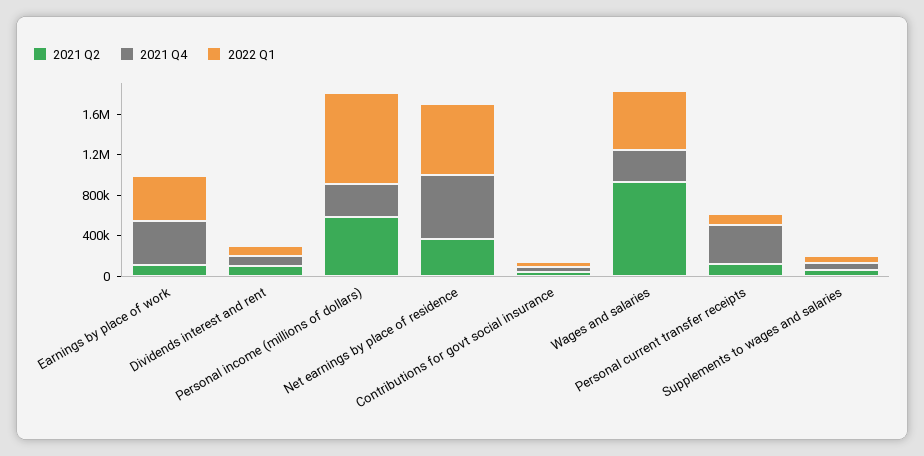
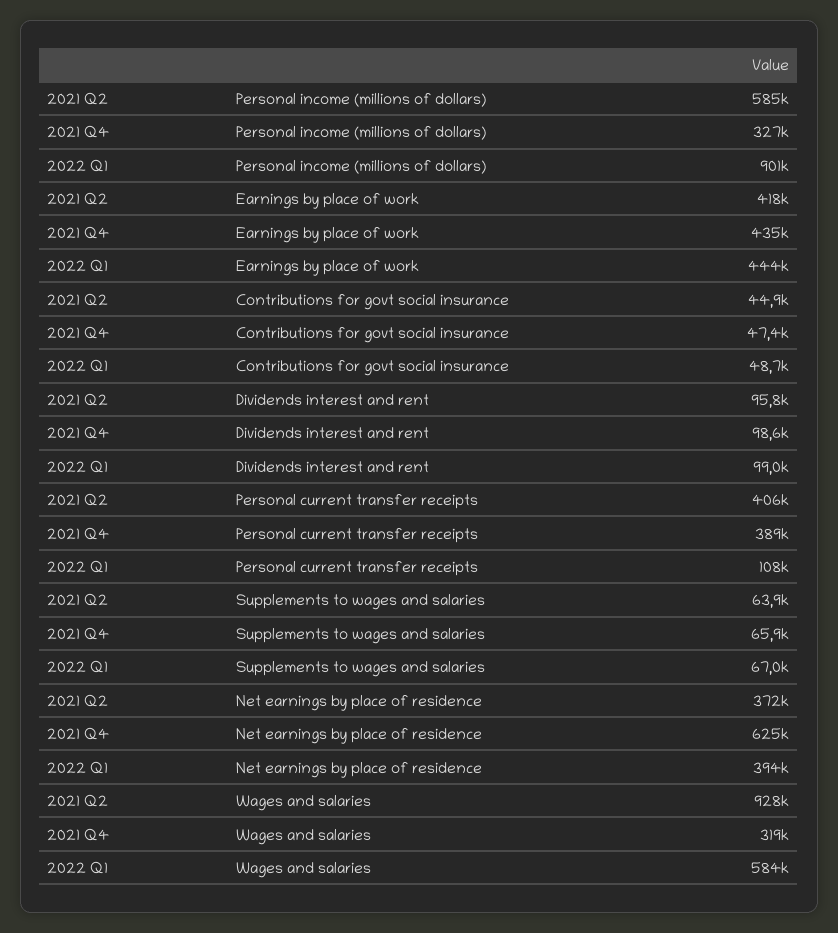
  {
    "2021 Q2": {
-     "Earnings by place of work": 100000,
+     "Earnings by place of work": 418000,
      "Dividends interest and rent": 95800,
      "Personal income (millions of dollars)": 585000,
      "Net earnings by place of residence": 372000,
      "Contributions for govt social insurance": 44900,
      "Wages and salaries": 928000,
-     "Personal current transfer receipts": 100000,
+     "Personal current transfer receipts": 406000,
      "Supplements to wages and salaries": 63900
    },
    "2021 Q4": {
      "Earnings by place of work": 435000,
      "Dividends interest and rent": 98600,
      "Personal income (millions of dollars)": 327000,
      "Net earnings by place of residence": 625000,
      "Contributions for govt social insurance": 47400,
      "Wages and salaries": 319000,
      "Personal current transfer receipts": 389000,
      "Supplements to wages and salaries": 65900
    },
    "2022 Q1": {
      "Earnings by place of work": 444000,
      "Dividends interest and rent": 99000,
      "Personal income (millions of dollars)": 901000,
-     "Net earnings by place of residence": 700000,
+     "Net earnings by place of residence": 394000,
      "Contributions for govt social insurance": 48700,
      "Wages and salaries": 584000,
      "Personal current transfer receipts": 108000,
      "Supplements to wages and salaries": 67000
    }
  }

